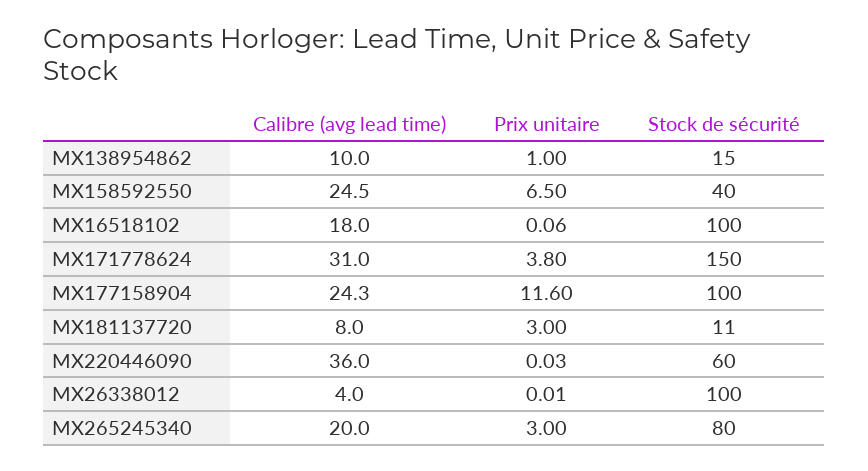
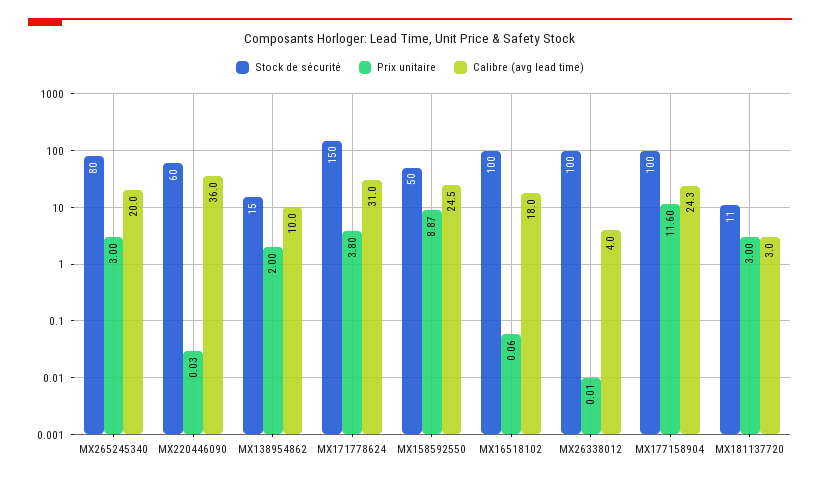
  {
    "Calibre (avg lead time)": {
      "MX138954862": 10,
      "MX158592550": 24.5,
      "MX16518102": 18,
      "MX171778624": 31,
      "MX177158904": 24.3,
-     "MX181137720": 8,
+     "MX181137720": 3,
      "MX220446090": 36,
      "MX26338012": 4,
      "MX265245340": 20
    },
    "Prix unitaire": {
-     "MX138954862": 1,
+     "MX138954862": 2,
-     "MX158592550": 6.5,
+     "MX158592550": 8.87,
      "MX16518102": 0.06,
      "MX171778624": 3.8,
      "MX177158904": 11.6,
      "MX181137720": 3,
      "MX220446090": 0.03,
      "MX26338012": 0.01,
      "MX265245340": 3
    },
    "Stock de sécurité": {
      "MX138954862": 15,
-     "MX158592550": 40,
+     "MX158592550": 50,
      "MX16518102": 100,
      "MX171778624": 150,
      "MX177158904": 100,
      "MX181137720": 11,
      "MX220446090": 60,
      "MX26338012": 100,
      "MX265245340": 80
    }
  }

